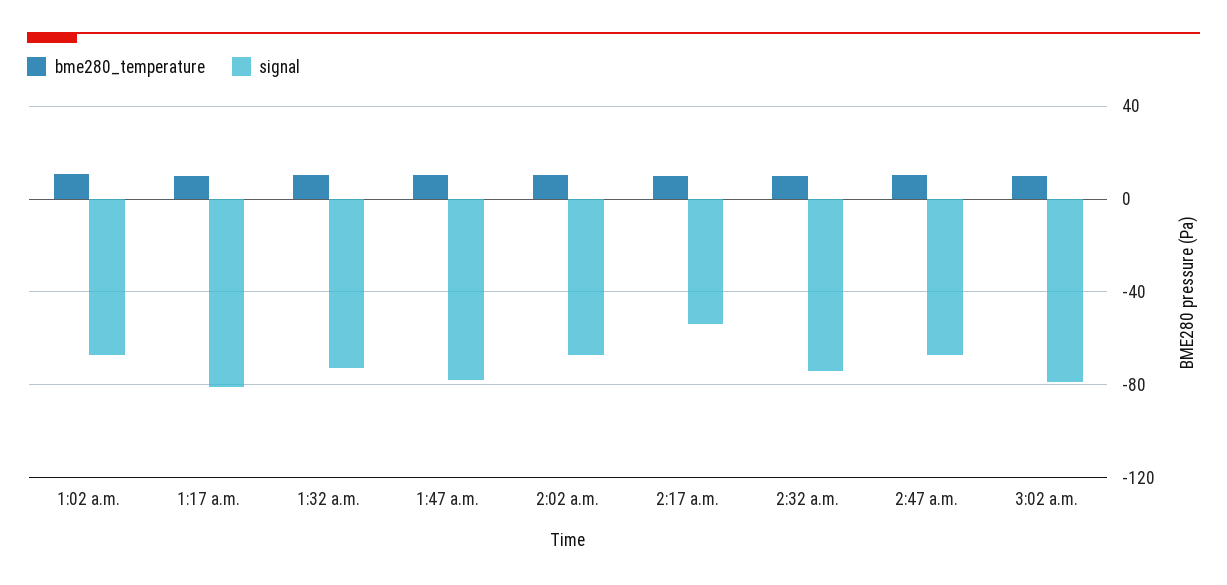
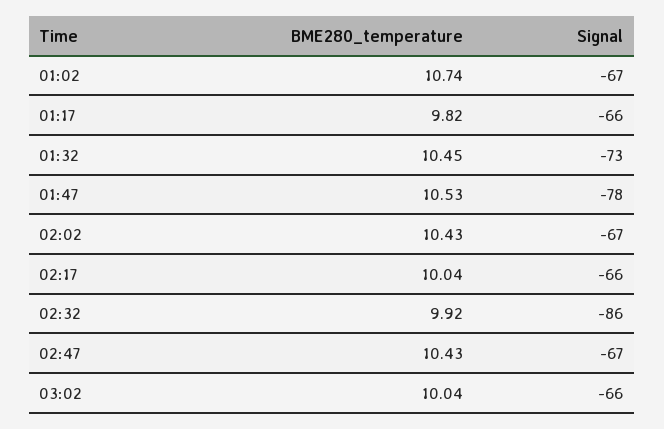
  {
    "bme280_temperature": {
      "1:02 a.m.": 10.74,
      "1:17 a.m.": 9.82,
      "1:32 a.m.": 10.45,
      "1:47 a.m.": 10.53,
      "2:02 a.m.": 10.43,
      "2:17 a.m.": 10.04,
      "2:32 a.m.": 9.92,
      "2:47 a.m.": 10.43,
      "3:02 a.m.": 10.04
    },
    "signal": {
      "1:02 a.m.": -67,
-     "1:17 a.m.": -80,
+     "1:17 a.m.": -66,
      "1:32 a.m.": -73,
      "1:47 a.m.": -78,
      "2:02 a.m.": -67,
-     "2:17 a.m.": -55,
+     "2:17 a.m.": -66,
-     "2:32 a.m.": -75,
+     "2:32 a.m.": -86,
      "2:47 a.m.": -67,
-     "3:02 a.m.": -80
+     "3:02 a.m.": -66
    }
  }

